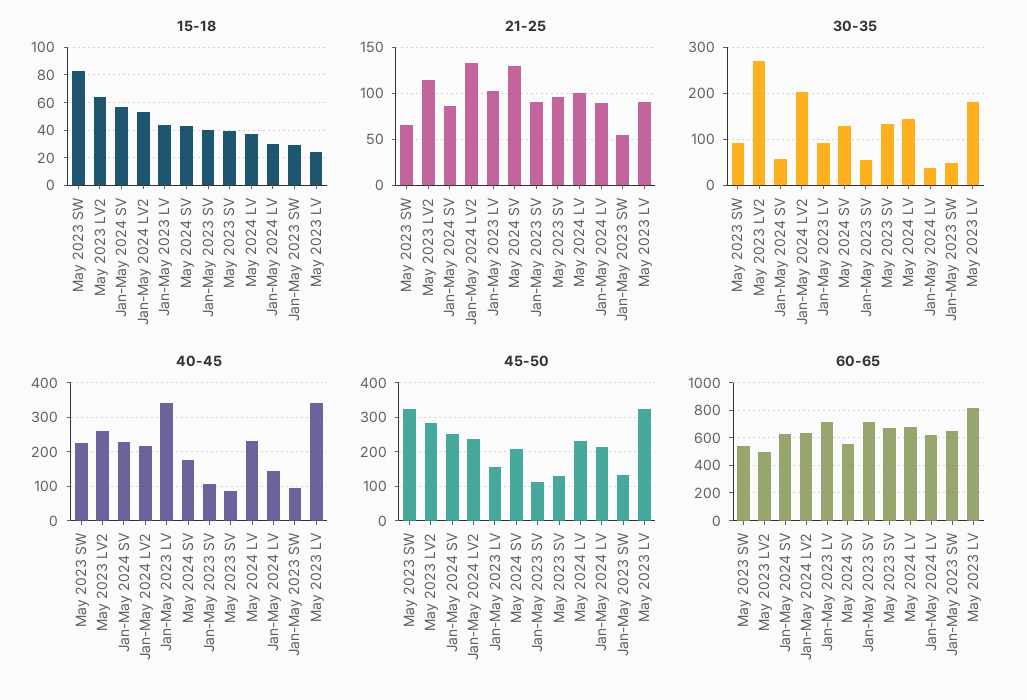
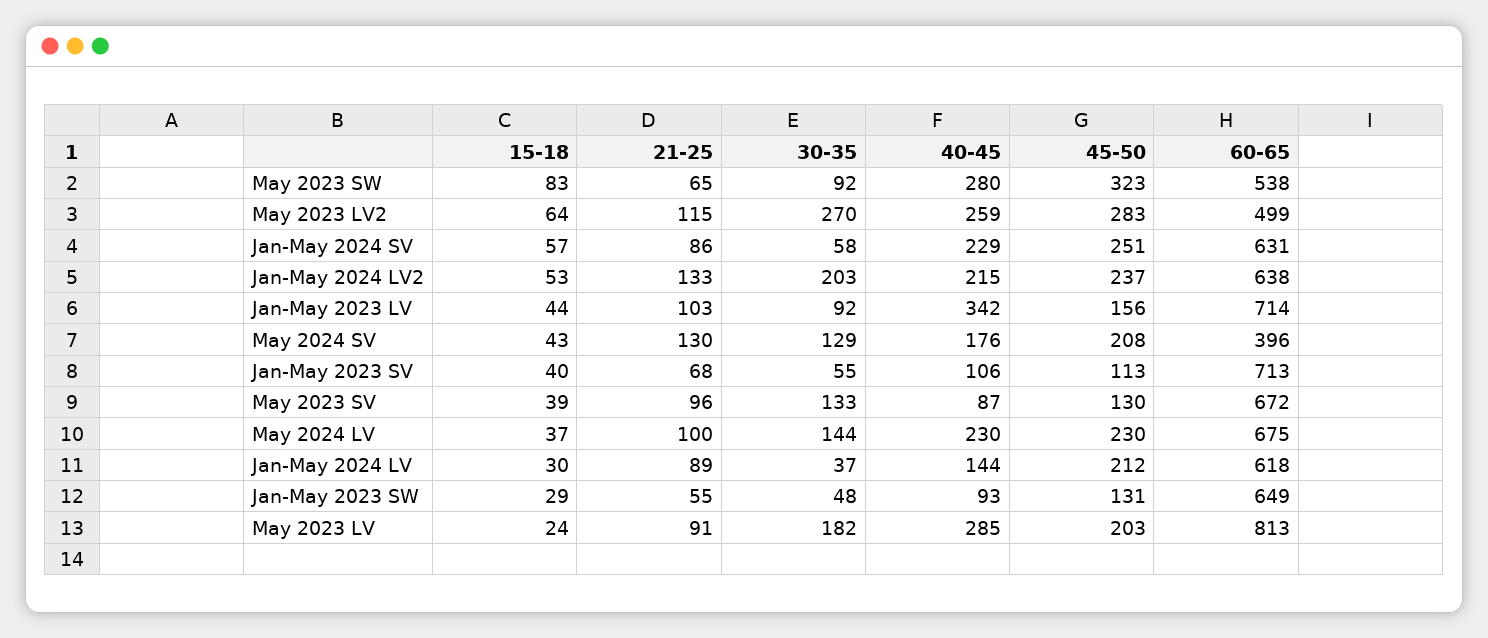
  {
    "15-18": {
      "May 2023 SW": 83,
      "May 2023 LV2": 64,
      "Jan-May 2024 SV": 57,
      "Jan-May 2024 LV2": 53,
      "Jan-May 2023 LV": 44,
      "May 2024 SV": 43,
      "Jan-May 2023 SV": 40,
      "May 2023 SV": 39,
      "May 2024 LV": 37,
      "Jan-May 2024 LV": 30,
      "Jan-May 2023 SW": 29,
      "May 2023 LV": 24
    },
    "21-25": {
      "May 2023 SW": 65,
      "May 2023 LV2": 115,
      "Jan-May 2024 SV": 86,
      "Jan-May 2024 LV2": 133,
      "Jan-May 2023 LV": 103,
      "May 2024 SV": 130,
-     "Jan-May 2023 SV": 90,
+     "Jan-May 2023 SV": 68,
      "May 2023 SV": 96,
      "May 2024 LV": 100,
      "Jan-May 2024 LV": 89,
      "Jan-May 2023 SW": 55,
      "May 2023 LV": 91
    },
    "30-35": {
      "May 2023 SW": 92,
      "May 2023 LV2": 270,
      "Jan-May 2024 SV": 58,
      "Jan-May 2024 LV2": 203,
      "Jan-May 2023 LV": 92,
      "May 2024 SV": 129,
      "Jan-May 2023 SV": 55,
      "May 2023 SV": 133,
      "May 2024 LV": 144,
      "Jan-May 2024 LV": 37,
      "Jan-May 2023 SW": 48,
      "May 2023 LV": 182
    },
    "40-45": {
-     "May 2023 SW": 220,
+     "May 2023 SW": 280,
      "May 2023 LV2": 259,
      "Jan-May 2024 SV": 229,
      "Jan-May 2024 LV2": 215,
      "Jan-May 2023 LV": 342,
      "May 2024 SV": 176,
      "Jan-May 2023 SV": 106,
      "May 2023 SV": 87,
      "May 2024 LV": 230,
      "Jan-May 2024 LV": 144,
      "Jan-May 2023 SW": 93,
-     "May 2023 LV": 340
+     "May 2023 LV": 285
    },
    "45-50": {
      "May 2023 SW": 323,
      "May 2023 LV2": 283,
      "Jan-May 2024 SV": 251,
      "Jan-May 2024 LV2": 237,
      "Jan-May 2023 LV": 156,
      "May 2024 SV": 208,
      "Jan-May 2023 SV": 113,
      "May 2023 SV": 130,
      "May 2024 LV": 230,
      "Jan-May 2024 LV": 212,
      "Jan-May 2023 SW": 131,
-     "May 2023 LV": 320
+     "May 2023 LV": 203
    },
    "60-65": {
      "May 2023 SW": 538,
      "May 2023 LV2": 499,
      "Jan-May 2024 SV": 631,
      "Jan-May 2024 LV2": 638,
      "Jan-May 2023 LV": 714,
-     "May 2024 SV": 550,
+     "May 2024 SV": 396,
      "Jan-May 2023 SV": 713,
      "May 2023 SV": 672,
      "May 2024 LV": 675,
      "Jan-May 2024 LV": 618,
      "Jan-May 2023 SW": 649,
      "May 2023 LV": 813
    }
  }

